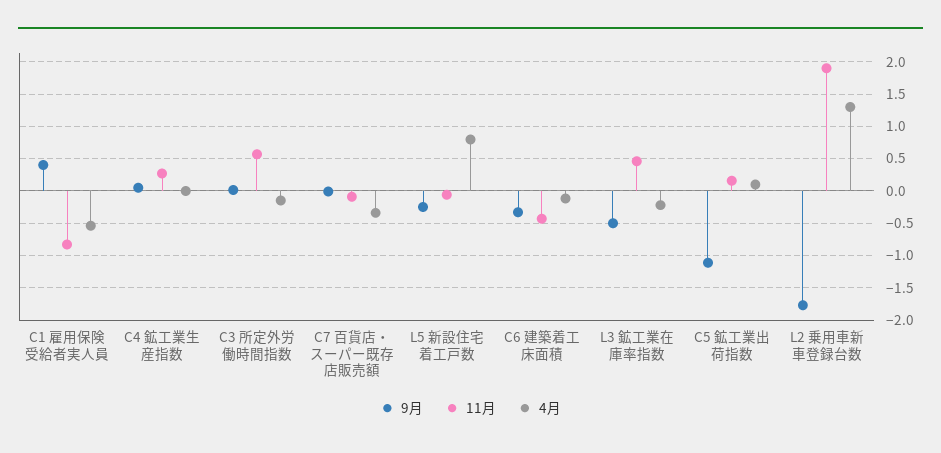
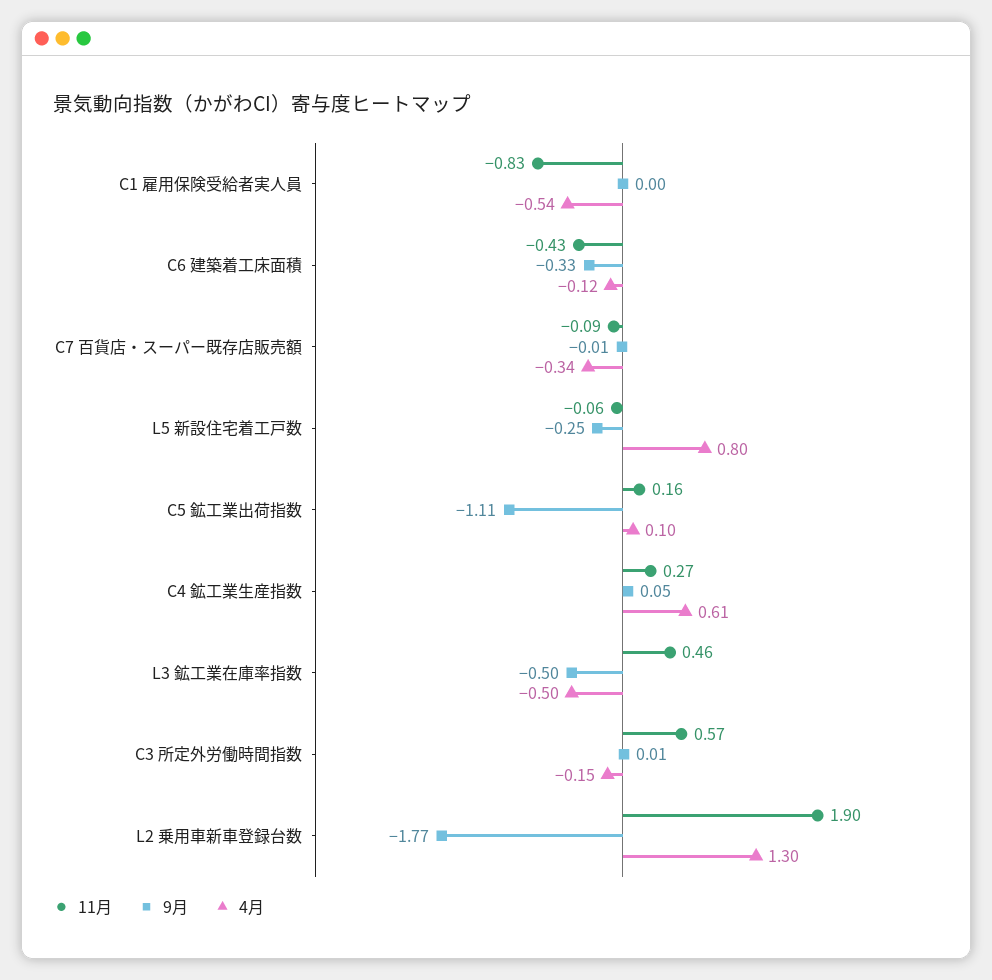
  {
    "9月": {
-     "C1 雇用保険受給者実人員": 0.4,
+     "C1 雇用保険受給者実人員": 0,
      "C4 鉱工業生産指数": 0.05,
      "C3 所定外労働時間指数": 0.01,
      "C7 百貨店・スーパー既存店販売額": -0.01,
      "L5 新設住宅着工戸数": -0.25,
      "C6 建築着工床面積": -0.33,
      "L3 鉱工業在庫率指数": -0.5,
      "C5 鉱工業出荷指数": -1.11,
      "L2 乗用車新車登録台数": -1.77
    },
    "11月": {
      "C1 雇用保険受給者実人員": -0.83,
      "C4 鉱工業生産指数": 0.27,
      "C3 所定外労働時間指数": 0.57,
      "C7 百貨店・スーパー既存店販売額": -0.09,
      "L5 新設住宅着工戸数": -0.06,
      "C6 建築着工床面積": -0.43,
      "L3 鉱工業在庫率指数": 0.46,
      "C5 鉱工業出荷指数": 0.16,
      "L2 乗用車新車登録台数": 1.9
    },
    "4月": {
      "C1 雇用保険受給者実人員": -0.54,
-     "C4 鉱工業生産指数": 0,
+     "C4 鉱工業生産指数": 0.61,
      "C3 所定外労働時間指数": -0.15,
      "C7 百貨店・スーパー既存店販売額": -0.34,
      "L5 新設住宅着工戸数": 0.8,
      "C6 建築着工床面積": -0.12,
-     "L3 鉱工業在庫率指数": -0.2,
+     "L3 鉱工業在庫率指数": -0.5,
      "C5 鉱工業出荷指数": 0.1,
      "L2 乗用車新車登録台数": 1.3
    }
  }

